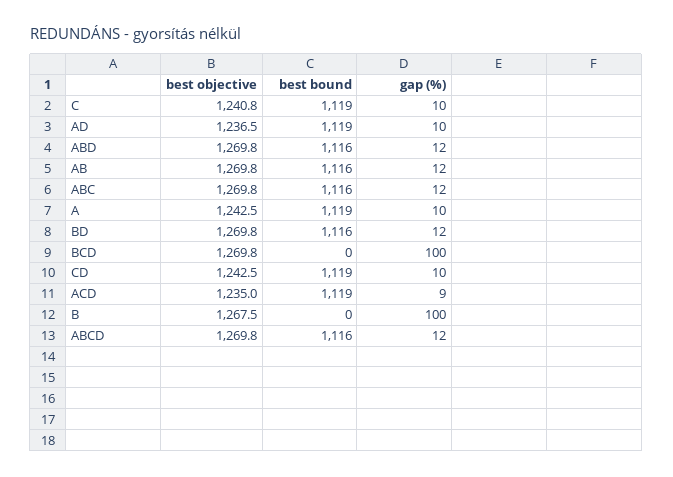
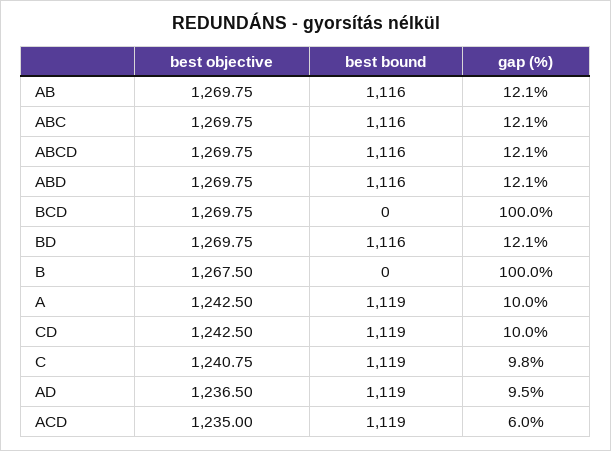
  {
    "best objective": {
      "C": 1240.75,
      "AD": 1236.5,
      "ABD": 1269.75,
      "AB": 1269.75,
      "ABC": 1269.75,
      "A": 1242.5,
      "BD": 1269.75,
      "BCD": 1269.75,
      "CD": 1242.5,
      "ACD": 1235,
      "B": 1267.5,
      "ABCD": 1269.75
    },
    "best bound": {
      "C": 1119,
      "AD": 1119,
      "ABD": 1116,
      "AB": 1116,
      "ABC": 1116,
      "A": 1119,
      "BD": 1116,
      "BCD": 0,
      "CD": 1119,
      "ACD": 1119,
      "B": 0,
      "ABCD": 1116
    },
    "gap (%)": {
      "C": 9.8,
      "AD": 9.5,
      "ABD": 12.1,
      "AB": 12.1,
      "ABC": 12.1,
      "A": 10,
      "BD": 12.1,
      "BCD": 100,
      "CD": 10,
-     "ACD": 9,
+     "ACD": 6,
      "B": 100,
      "ABCD": 12.1
    }
  }

